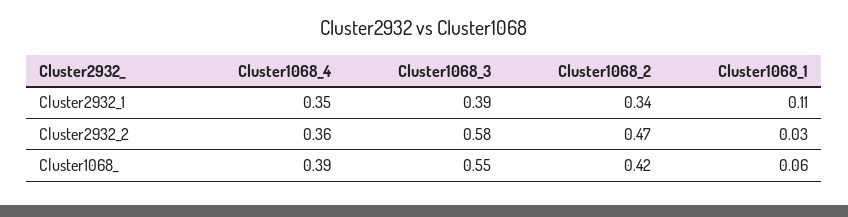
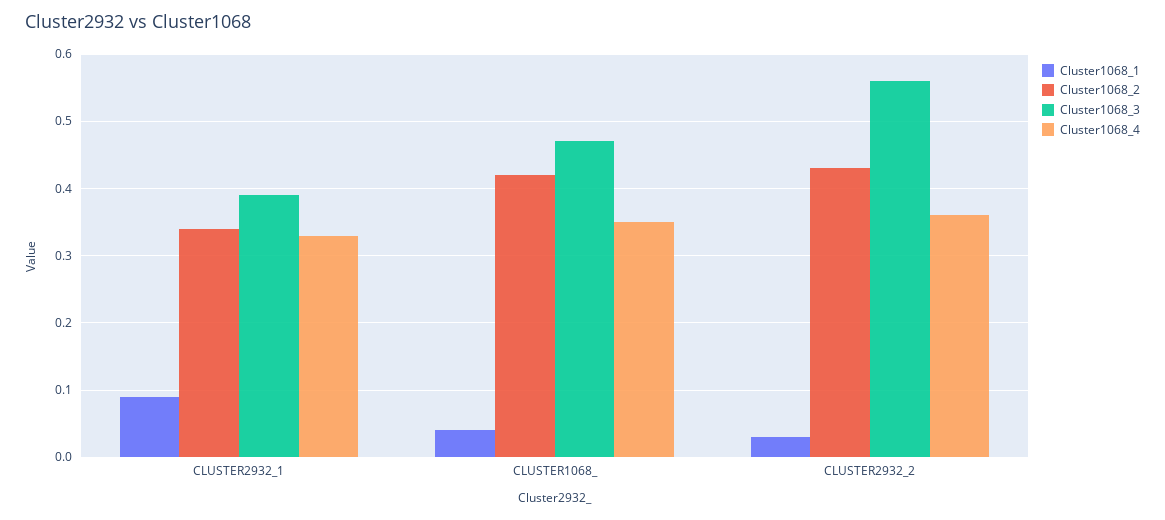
  {
    "Cluster1068_4": {
-     "Cluster2932_1": 0.35,
+     "Cluster2932_1": 0.33,
      "Cluster2932_2": 0.36,
-     "Cluster1068_": 0.39
+     "Cluster1068_": 0.35
    },
    "Cluster1068_3": {
      "Cluster2932_1": 0.39,
-     "Cluster2932_2": 0.58,
+     "Cluster2932_2": 0.56,
-     "Cluster1068_": 0.55
+     "Cluster1068_": 0.47
    },
    "Cluster1068_2": {
      "Cluster2932_1": 0.34,
-     "Cluster2932_2": 0.47,
+     "Cluster2932_2": 0.43,
      "Cluster1068_": 0.42
    },
    "Cluster1068_1": {
-     "Cluster2932_1": 0.11,
+     "Cluster2932_1": 0.09,
      "Cluster2932_2": 0.03,
-     "Cluster1068_": 0.06
+     "Cluster1068_": 0.04
    }
  }

